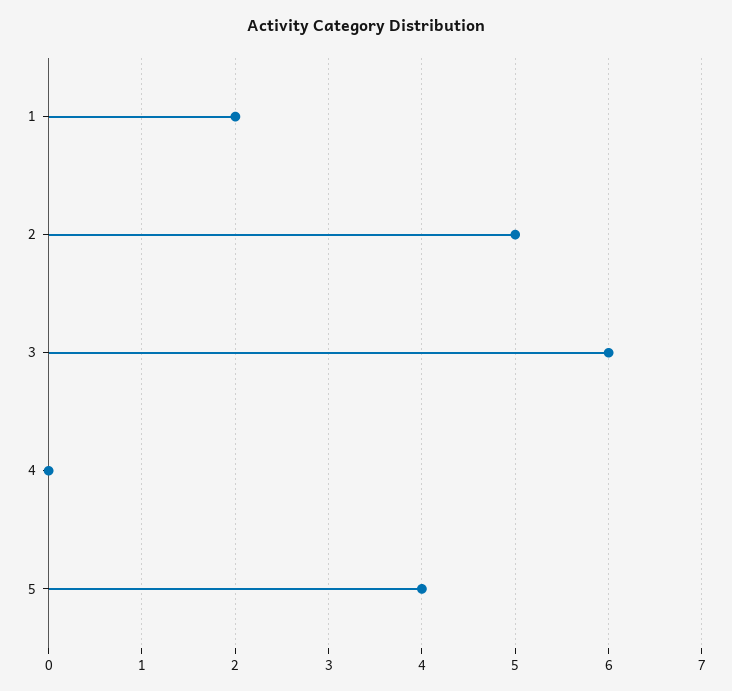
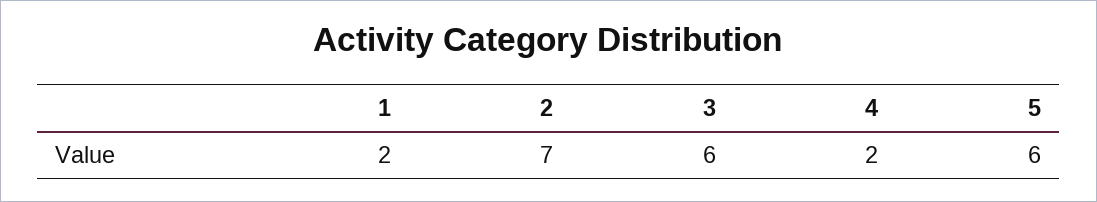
  {
    "1": 2,
-   "2": 5,
+   "2": 7,
    "3": 6,
-   "4": 0,
+   "4": 2,
-   "5": 4
+   "5": 6
  }

